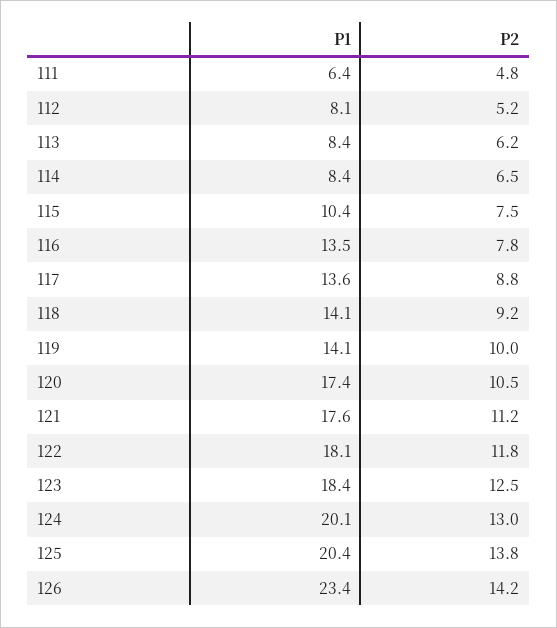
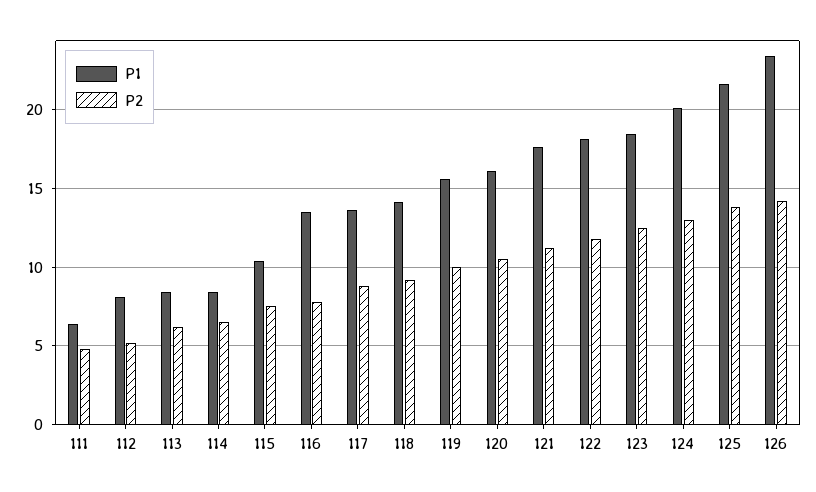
  {
    "P1": {
      "111": 6.4,
      "112": 8.1,
      "113": 8.4,
      "114": 8.4,
      "115": 10.4,
      "116": 13.5,
      "117": 13.6,
      "118": 14.1,
-     "119": 14.1,
+     "119": 15.5,
-     "120": 17.4,
+     "120": 16,
      "121": 17.6,
      "122": 18.1,
      "123": 18.4,
      "124": 20.1,
-     "125": 20.4,
+     "125": 21.5,
      "126": 23.4
    },
    "P2": {
      "111": 4.8,
      "112": 5.2,
      "113": 6.2,
      "114": 6.5,
      "115": 7.5,
      "116": 7.8,
      "117": 8.8,
      "118": 9.2,
      "119": 10,
      "120": 10.5,
      "121": 11.2,
      "122": 11.8,
      "123": 12.5,
      "124": 13,
      "125": 13.8,
      "126": 14.2
    }
  }

